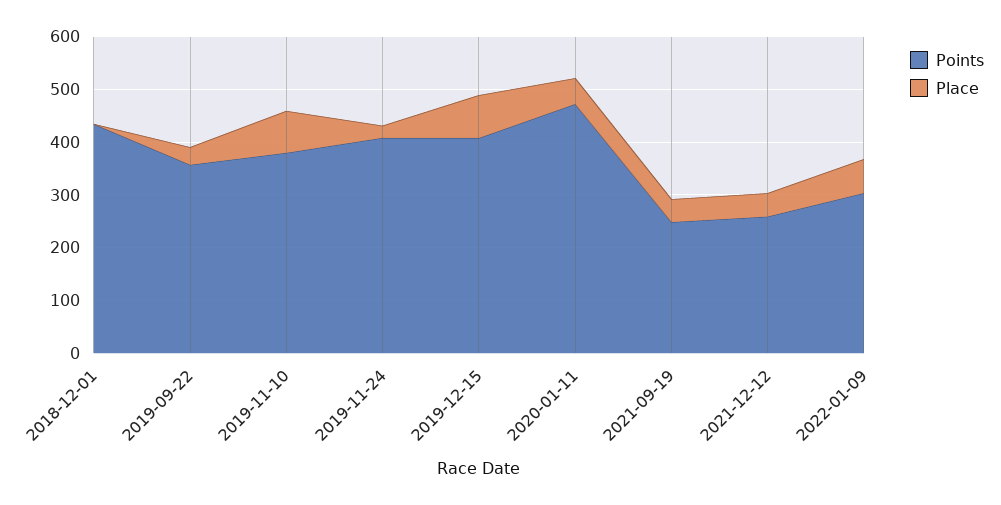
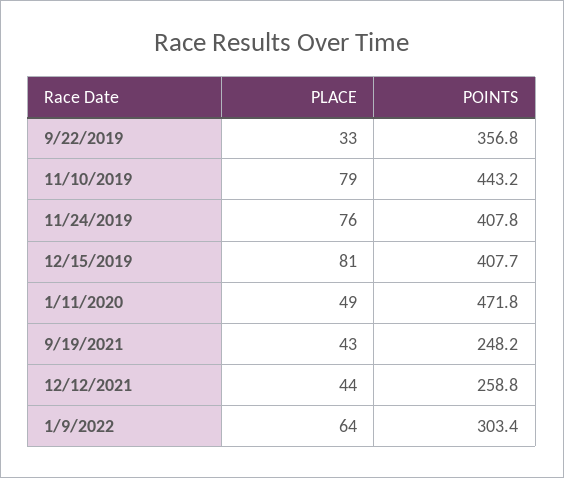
  {
    "Points": {
-     "2018-12-01": 440,
      "2019-09-22": 356.8,
-     "2019-11-10": 380,
+     "2019-11-10": 443.2,
      "2019-11-24": 407.8,
      "2019-12-15": 407.7,
      "2020-01-11": 471.8,
      "2021-09-19": 248.2,
      "2021-12-12": 258.8,
      "2022-01-09": 303.4
    },
    "Place": {
-     "2018-12-01": 0,
      "2019-09-22": 33,
      "2019-11-10": 79,
-     "2019-11-24": 20,
+     "2019-11-24": 76,
      "2019-12-15": 81,
      "2020-01-11": 49,
      "2021-09-19": 43,
      "2021-12-12": 44,
      "2022-01-09": 64
    }
  }

